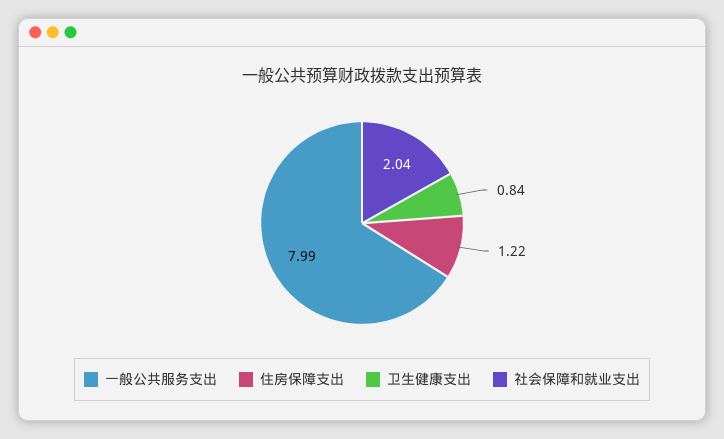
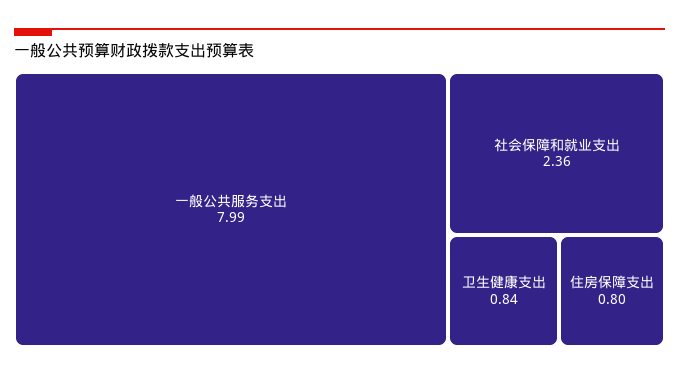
  {
    "一般公共服务支出": 7.99,
-   "住房保障支出": 1.22,
+   "住房保障支出": 0.8,
    "卫生健康支出": 0.84,
-   "社会保障和就业支出": 2.04
+   "社会保障和就业支出": 2.36
  }

